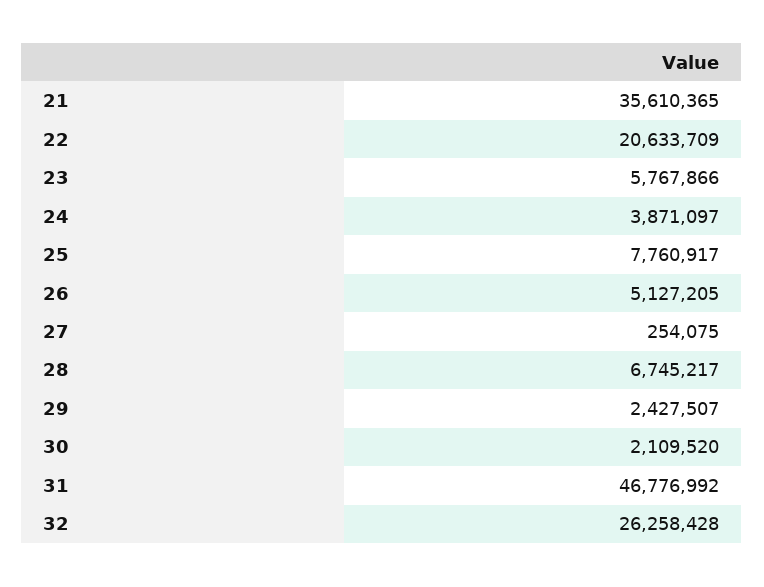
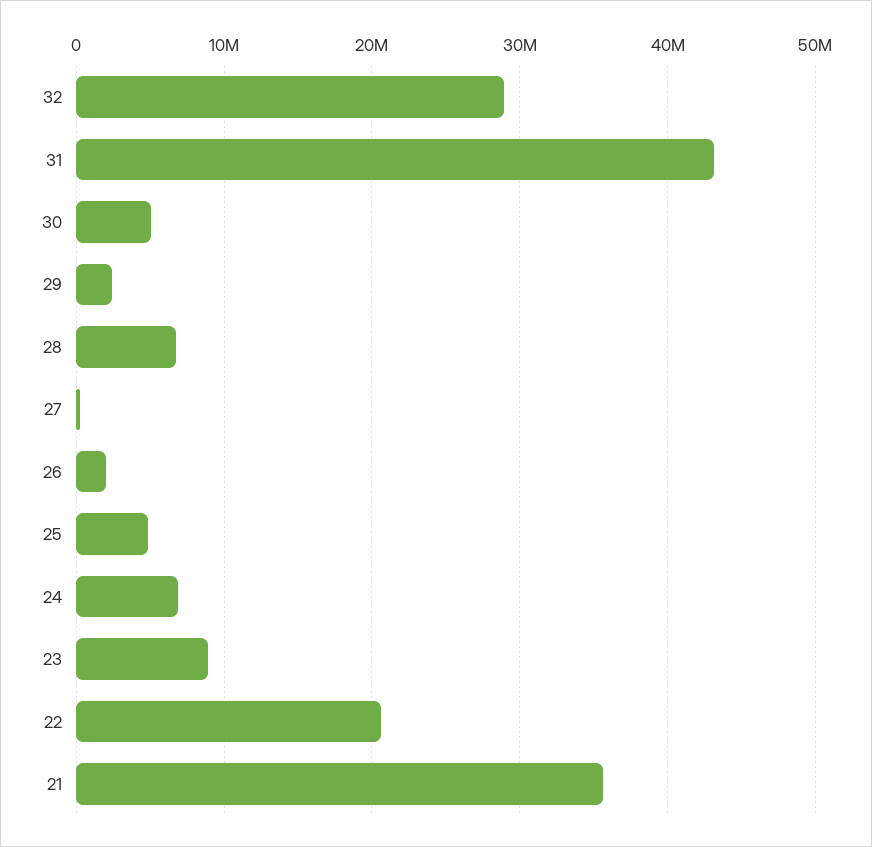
  {
    "21": 35610365,
    "22": 20633709,
-   "23": 5767866,
+   "23": 9000000,
-   "24": 3871097,
+   "24": 7000000,
-   "25": 7760917,
+   "25": 5000000,
-   "26": 5127205,
+   "26": 2000000,
    "27": 254075,
    "28": 6745217,
    "29": 2427507,
-   "30": 2109520,
+   "30": 5000000,
-   "31": 46776992,
+   "31": 43000000,
-   "32": 26258428
+   "32": 29000000
  }

